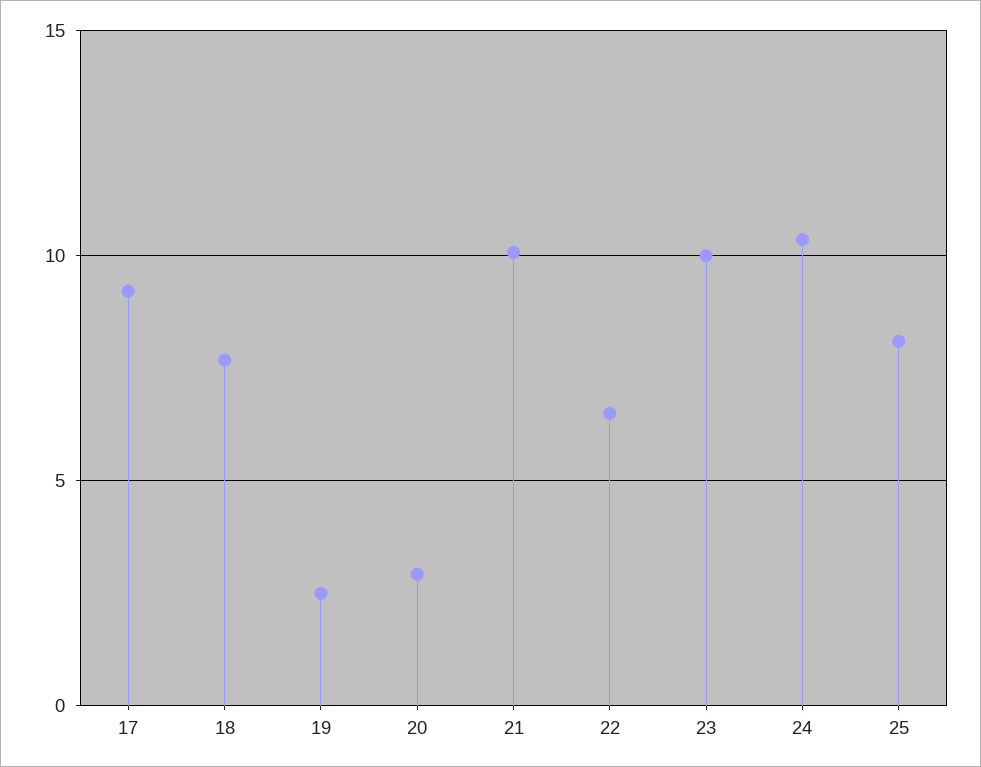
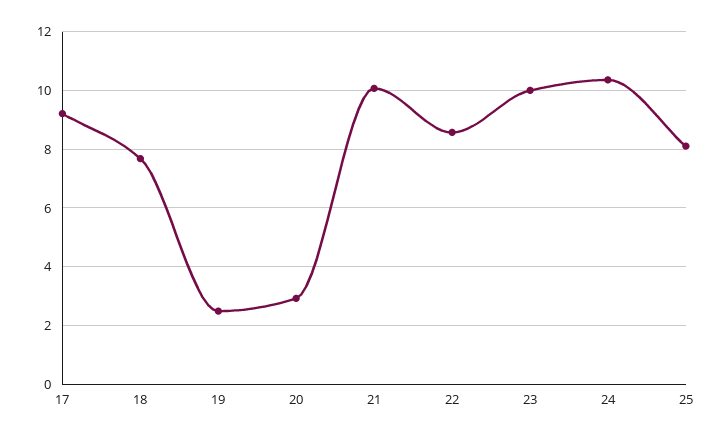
  {
    "17": 9.25,
    "18": 7.75,
    "19": 2.5,
    "20": 3,
    "21": 10,
-   "22": 6.5,
+   "22": 8.5,
    "23": 10,
    "24": 10.25,
    "25": 8
  }

